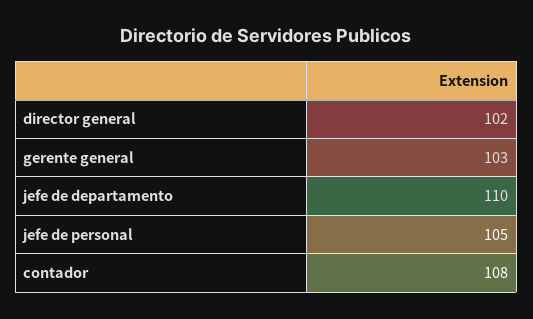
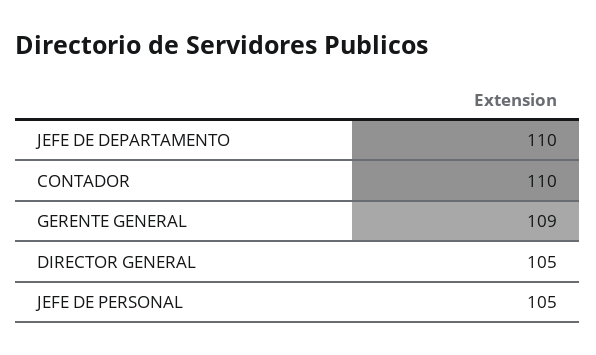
  {
-   "director general": 102,
+   "director general": 105,
-   "gerente general": 103,
+   "gerente general": 109,
    "jefe de departamento": 110,
    "jefe de personal": 105,
-   "contador": 108
+   "contador": 110
  }

